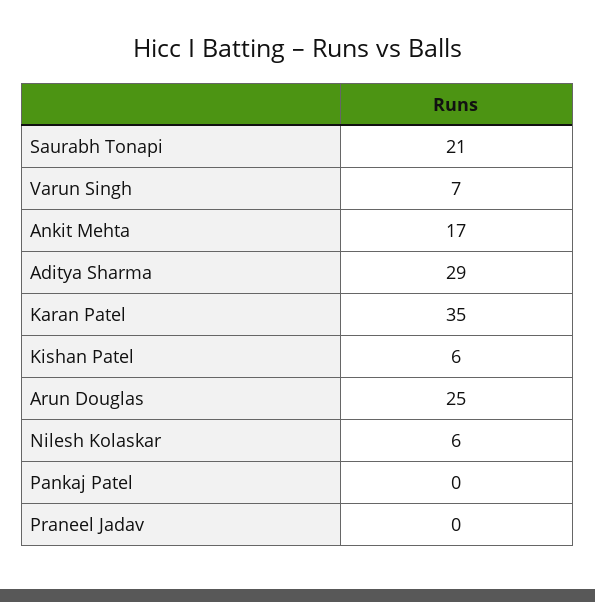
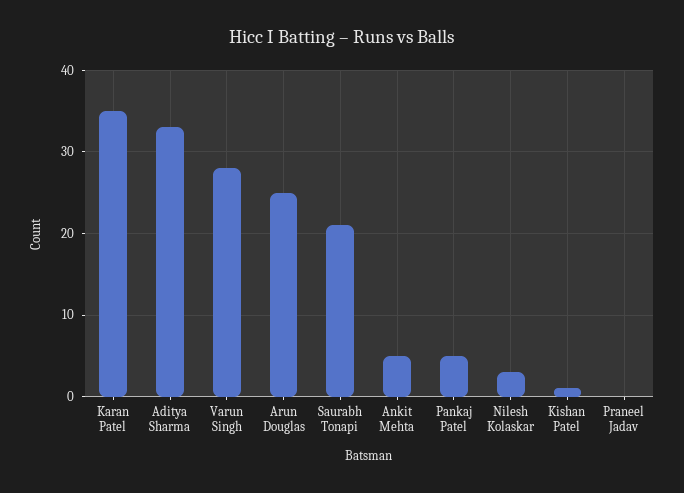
  {
    "Saurabh Tonapi": 21,
-   "Varun Singh": 7,
+   "Varun Singh": 28,
-   "Ankit Mehta": 17,
+   "Ankit Mehta": 5,
-   "Aditya Sharma": 29,
+   "Aditya Sharma": 33,
    "Karan Patel": 35,
-   "Kishan Patel": 6,
+   "Kishan Patel": 1,
    "Arun Douglas": 25,
-   "Nilesh Kolaskar": 6,
+   "Nilesh Kolaskar": 3,
-   "Pankaj Patel": 0,
+   "Pankaj Patel": 5,
    "Praneel Jadav": 0
  }

